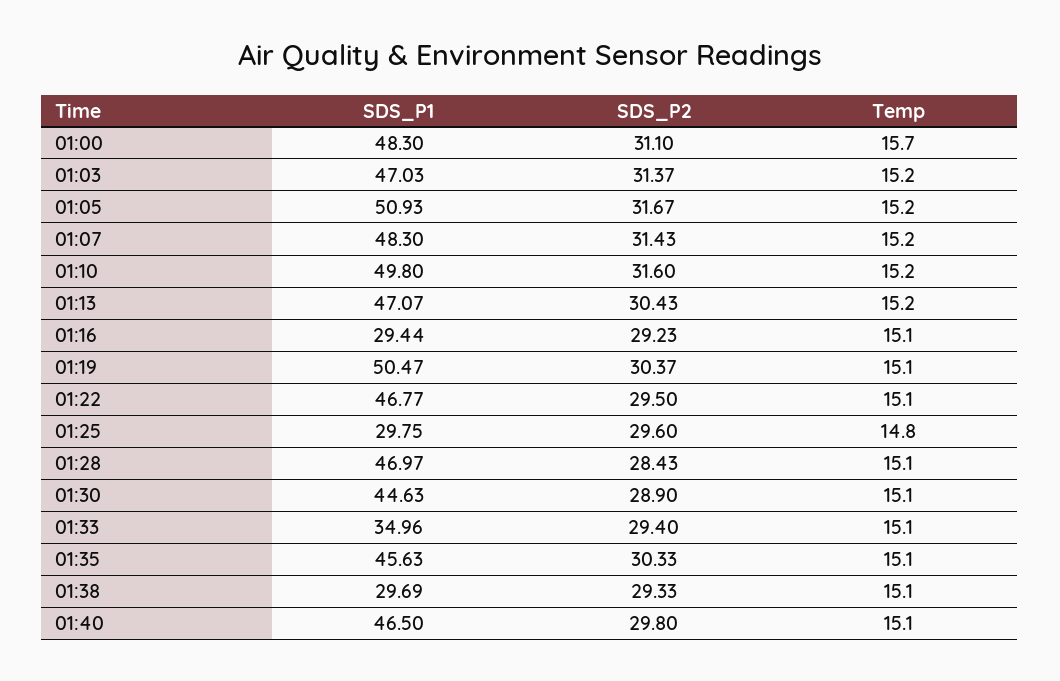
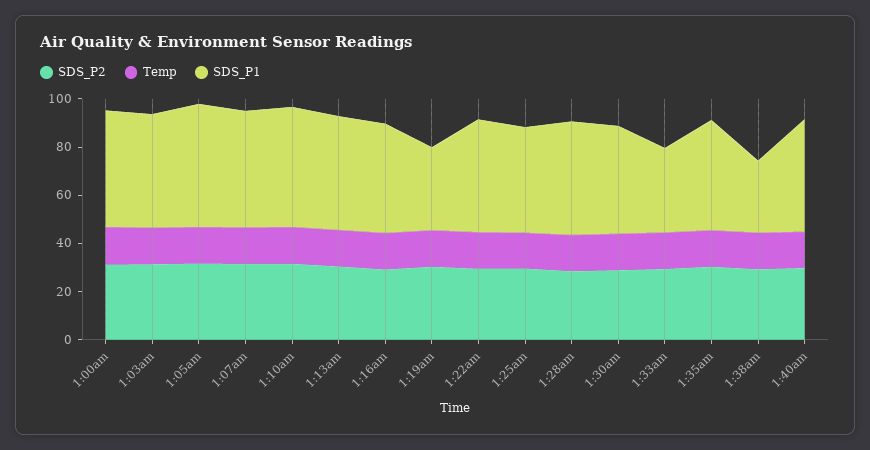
  {
    "SDS_P1": {
      "01:00": 48.3,
      "01:03": 47.03,
      "01:05": 50.93,
      "01:07": 48.3,
      "01:10": 49.8,
      "01:13": 47.07,
-     "01:16": 29.44,
+     "01:16": 45,
-     "01:19": 50.47,
+     "01:19": 35,
      "01:22": 46.77,
-     "01:25": 29.75,
+     "01:25": 45,
      "01:28": 46.97,
      "01:30": 44.63,
      "01:33": 34.96,
      "01:35": 45.63,
      "01:38": 29.69,
      "01:40": 46.5
    },
    "SDS_P2": {
      "01:00": 31.1,
      "01:03": 31.37,
      "01:05": 31.67,
      "01:07": 31.43,
      "01:10": 31.6,
      "01:13": 30.43,
      "01:16": 29.23,
      "01:19": 30.37,
      "01:22": 29.5,
      "01:25": 29.6,
      "01:28": 28.43,
      "01:30": 28.9,
      "01:33": 29.4,
      "01:35": 30.33,
      "01:38": 29.33,
      "01:40": 29.8
    },
    "Temp": {
      "01:00": 15.7,
      "01:03": 15.2,
      "01:05": 15.2,
      "01:07": 15.2,
      "01:10": 15.2,
      "01:13": 15.2,
      "01:16": 15.1,
      "01:19": 15.1,
      "01:22": 15.1,
      "01:25": 14.8,
      "01:28": 15.1,
      "01:30": 15.1,
      "01:33": 15.1,
      "01:35": 15.1,
      "01:38": 15.1,
      "01:40": 15.1
    }
  }

